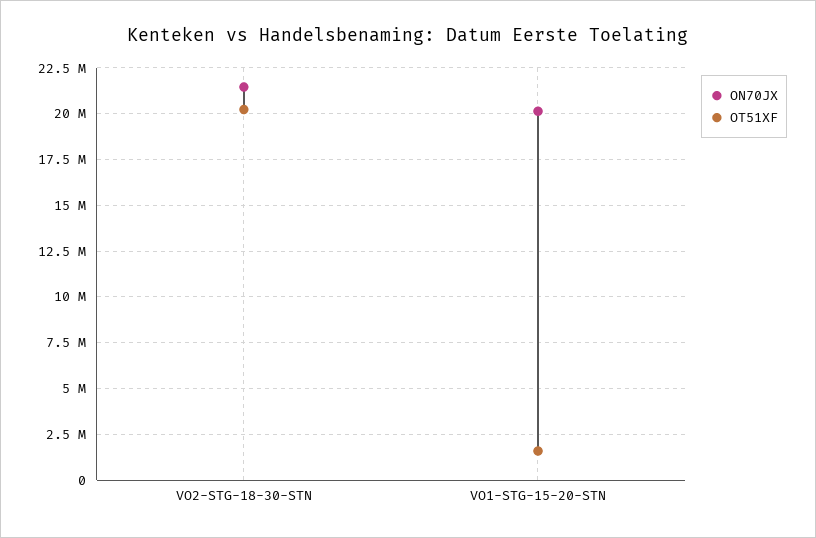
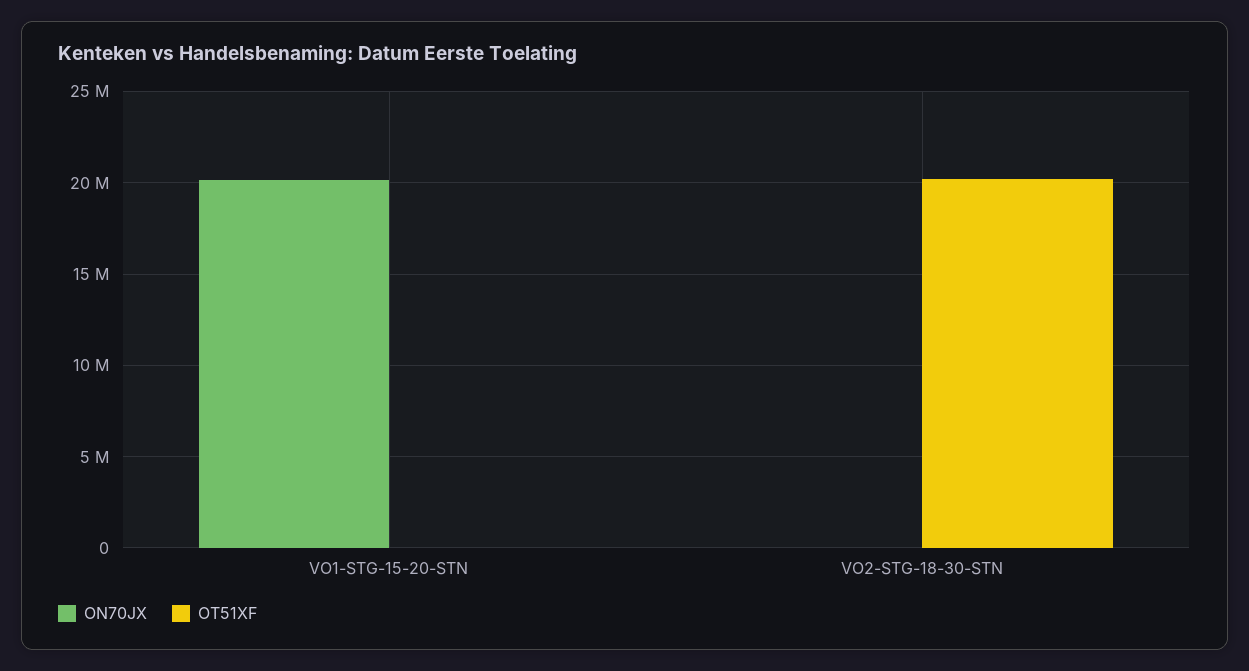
  {
    "ON70JX": {
-     "VO2-STG-18-30-STN": 21500000,
+     "VO2-STG-18-30-STN": 0,
      "VO1-STG-15-20-STN": 20000000
    },
    "OT51XF": {
      "VO2-STG-18-30-STN": 20000000,
-     "VO1-STG-15-20-STN": 1500000
+     "VO1-STG-15-20-STN": 0
    }
  }

